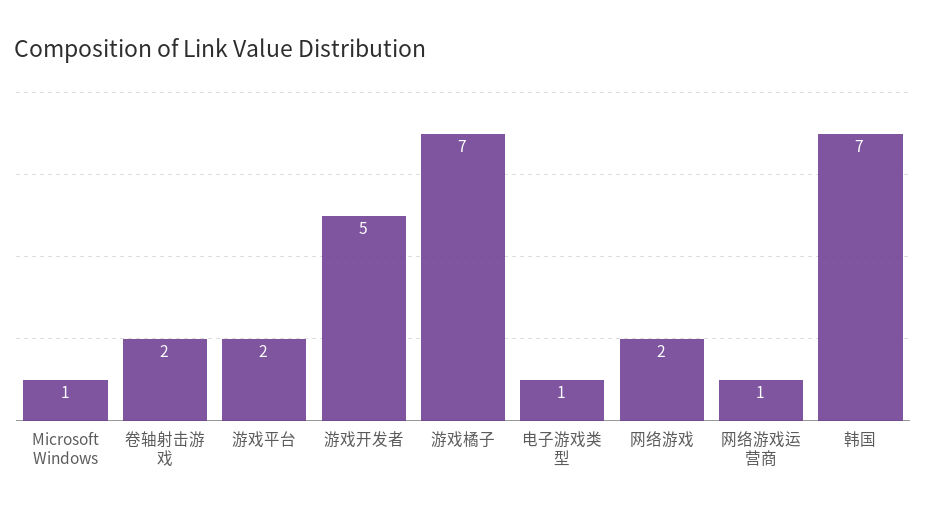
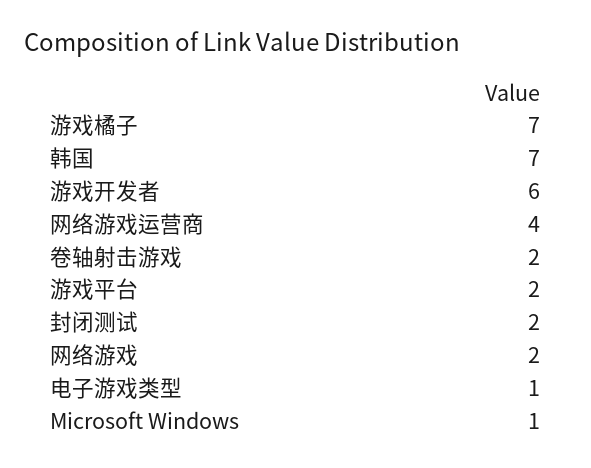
  {
    "Microsoft Windows": 1,
    "卷轴射击游戏": 2,
    "游戏平台": 2,
-   "游戏开发者": 5,
+   "游戏开发者": 6,
    "游戏橘子": 7,
    "电子游戏类型": 1,
    "网络游戏": 2,
-   "网络游戏运营商": 1,
+   "网络游戏运营商": 4,
-   "韩国": 7
+   "韩国": 7,
+   "封闭测试": 2
  }

